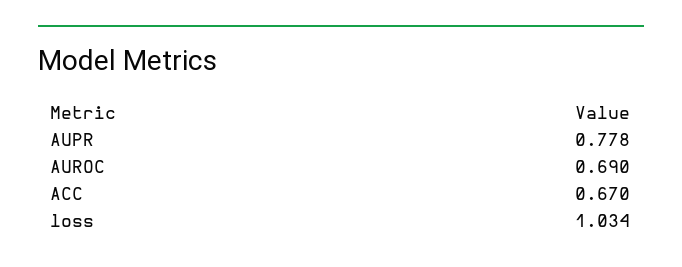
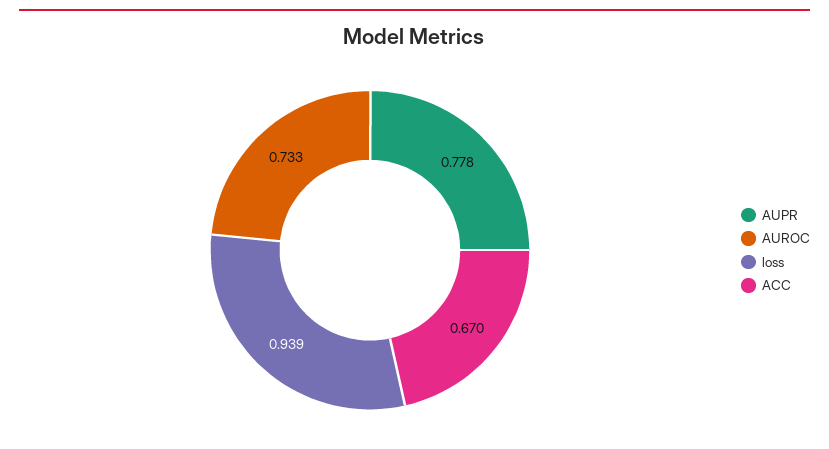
  {
    "AUPR": 0.778,
-   "AUROC": 0.69,
+   "AUROC": 0.733,
    "ACC": 0.67,
-   "loss": 1.034
+   "loss": 0.939
  }

